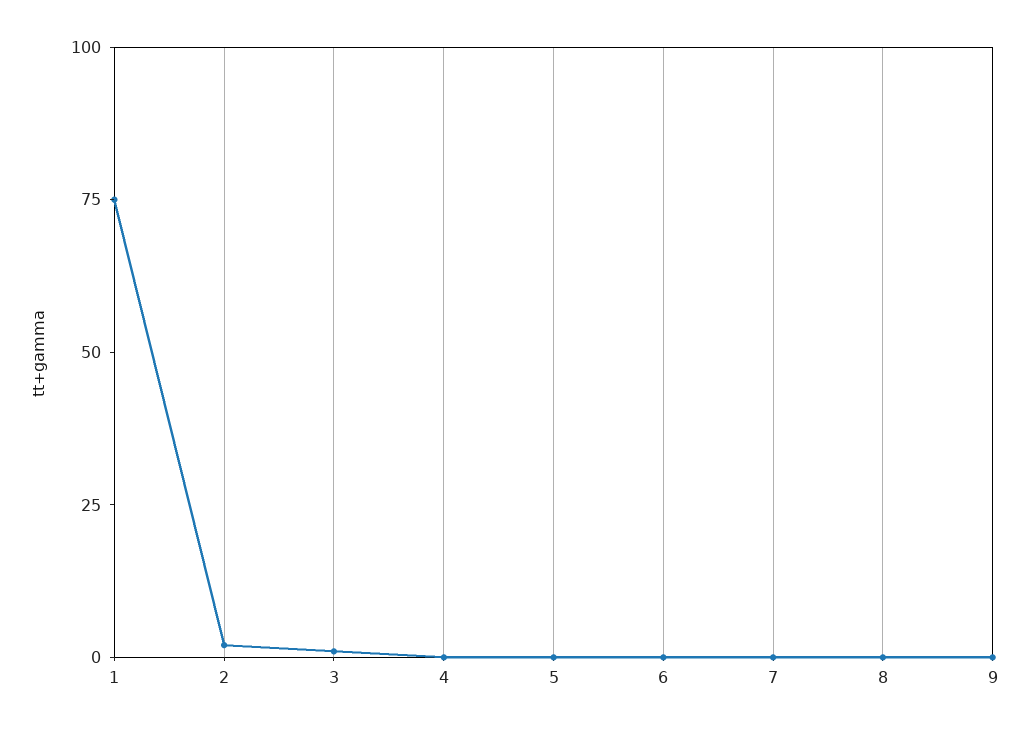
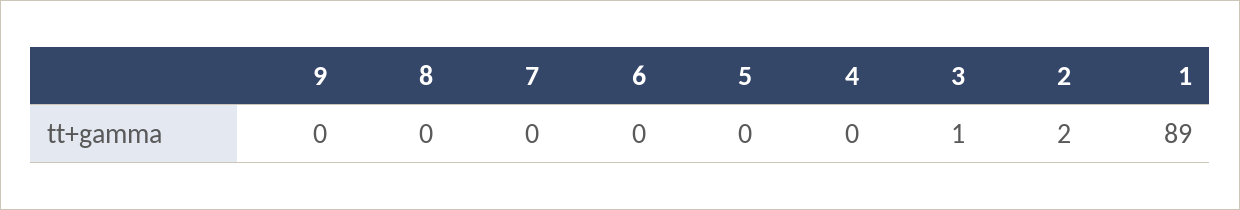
  {
-   "1": 75,
+   "1": 89,
    "2": 2,
    "3": 1,
    "4": 0,
    "5": 0,
    "6": 0,
    "7": 0,
    "8": 0,
    "9": 0
  }

